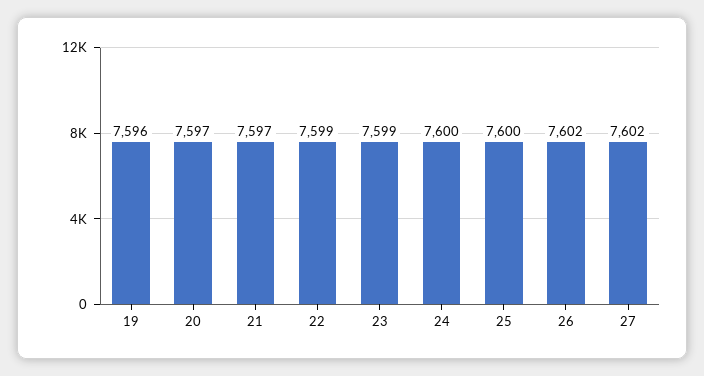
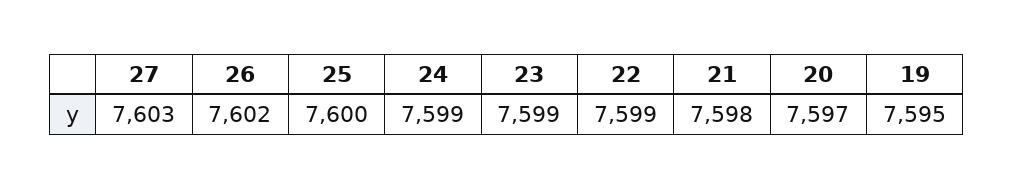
  {
-   "19": 7596,
+   "19": 7595,
    "20": 7597,
-   "21": 7597,
+   "21": 7598,
    "22": 7599,
    "23": 7599,
-   "24": 7600,
+   "24": 7599,
    "25": 7600,
    "26": 7602,
-   "27": 7602
+   "27": 7603
  }

